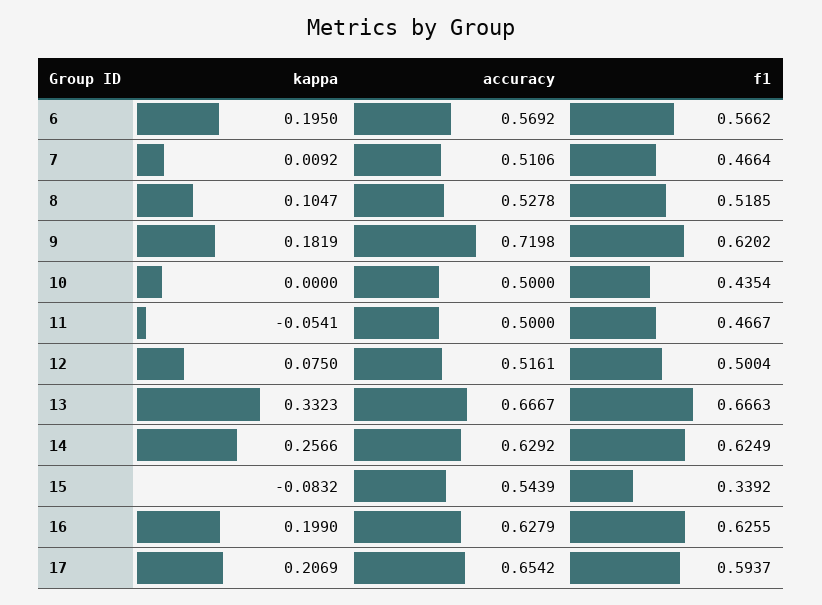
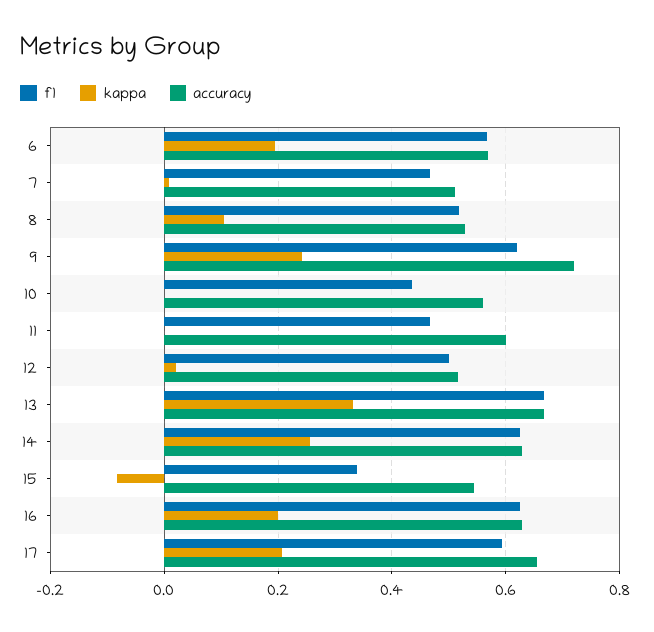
  {
    "kappa": {
      "6": 0.195,
      "7": 0.0092,
      "8": 0.1047,
-     "9": 0.1819,
+     "9": 0.24,
      "10": 0,
-     "11": -0.0541,
+     "11": 0,
-     "12": 0.075,
+     "12": 0.02,
      "13": 0.3323,
      "14": 0.2566,
      "15": -0.0832,
      "16": 0.199,
      "17": 0.2069
    },
    "accuracy": {
      "6": 0.5692,
      "7": 0.5106,
      "8": 0.5278,
      "9": 0.7198,
-     "10": 0.5,
+     "10": 0.56,
-     "11": 0.5,
+     "11": 0.6,
      "12": 0.5161,
      "13": 0.6667,
      "14": 0.6292,
      "15": 0.5439,
      "16": 0.6279,
      "17": 0.6542
    },
    "f1": {
      "6": 0.5662,
      "7": 0.4664,
      "8": 0.5185,
      "9": 0.6202,
      "10": 0.4354,
      "11": 0.4667,
      "12": 0.5004,
      "13": 0.6663,
      "14": 0.6249,
      "15": 0.3392,
      "16": 0.6255,
      "17": 0.5937
    }
  }

